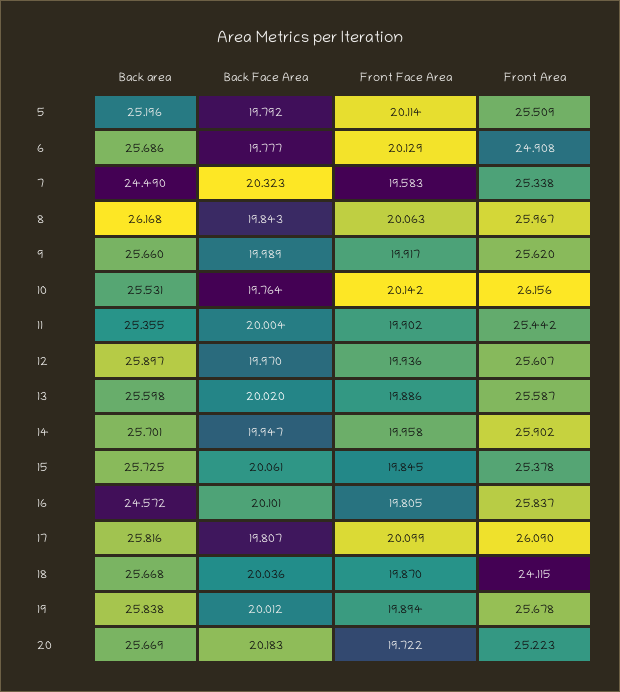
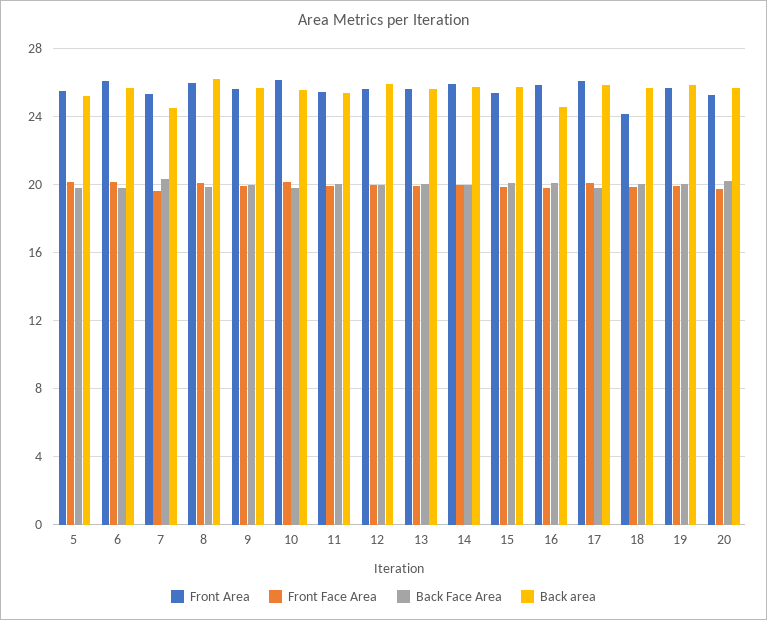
  {
    "Back area": {
      "5": 25.196,
      "6": 25.686,
      "7": 24.49,
      "8": 26.168,
      "9": 25.66,
      "10": 25.531,
      "11": 25.355,
      "12": 25.897,
      "13": 25.598,
      "14": 25.701,
      "15": 25.725,
      "16": 24.572,
      "17": 25.816,
      "18": 25.668,
      "19": 25.838,
      "20": 25.669
    },
    "Back Face Area": {
      "5": 19.792,
      "6": 19.777,
      "7": 20.323,
      "8": 19.843,
      "9": 19.989,
      "10": 19.764,
      "11": 20.004,
      "12": 19.97,
      "13": 20.02,
      "14": 19.947,
      "15": 20.061,
      "16": 20.101,
      "17": 19.807,
      "18": 20.036,
      "19": 20.012,
      "20": 20.183
    },
    "Front Face Area": {
      "5": 20.114,
      "6": 20.129,
      "7": 19.583,
      "8": 20.063,
      "9": 19.917,
      "10": 20.142,
      "11": 19.902,
      "12": 19.936,
      "13": 19.886,
      "14": 19.958,
      "15": 19.845,
      "16": 19.805,
      "17": 20.099,
      "18": 19.87,
      "19": 19.894,
      "20": 19.722
    },
    "Front Area": {
      "5": 25.509,
-     "6": 24.908,
+     "6": 26,
      "7": 25.338,
      "8": 25.967,
      "9": 25.62,
      "10": 26.156,
      "11": 25.442,
      "12": 25.607,
      "13": 25.587,
      "14": 25.902,
      "15": 25.378,
      "16": 25.837,
      "17": 26.09,
      "18": 24.115,
      "19": 25.678,
      "20": 25.223
    }
  }

